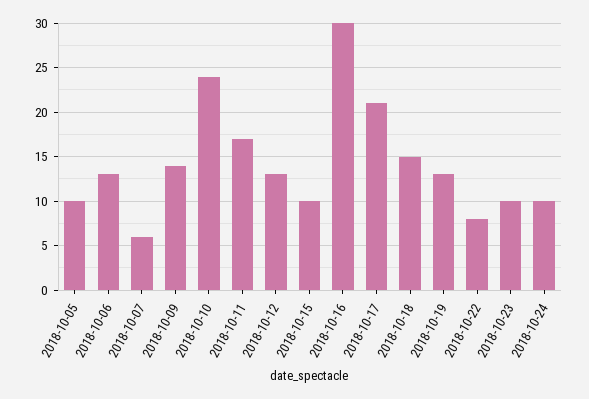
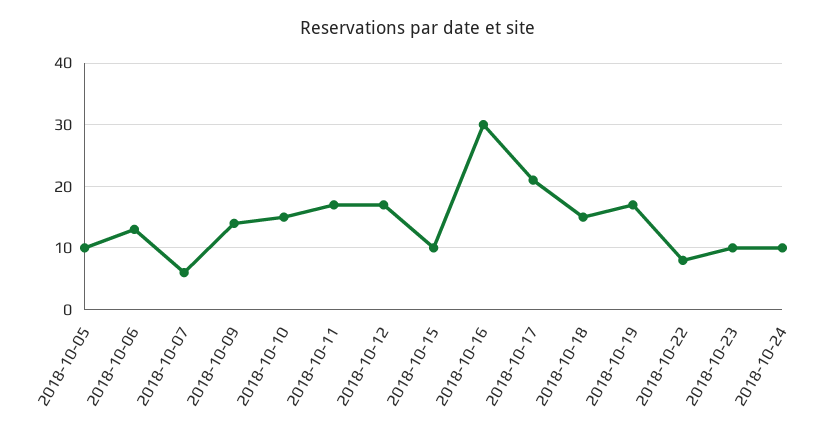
  {
    "2018-10-05": 10,
    "2018-10-06": 13,
    "2018-10-07": 6,
    "2018-10-09": 14,
-   "2018-10-10": 24,
+   "2018-10-10": 15,
    "2018-10-11": 17,
-   "2018-10-12": 13,
+   "2018-10-12": 17,
    "2018-10-15": 10,
    "2018-10-16": 30,
    "2018-10-17": 21,
    "2018-10-18": 15,
-   "2018-10-19": 13,
+   "2018-10-19": 17,
    "2018-10-22": 8,
    "2018-10-23": 10,
    "2018-10-24": 10
  }

